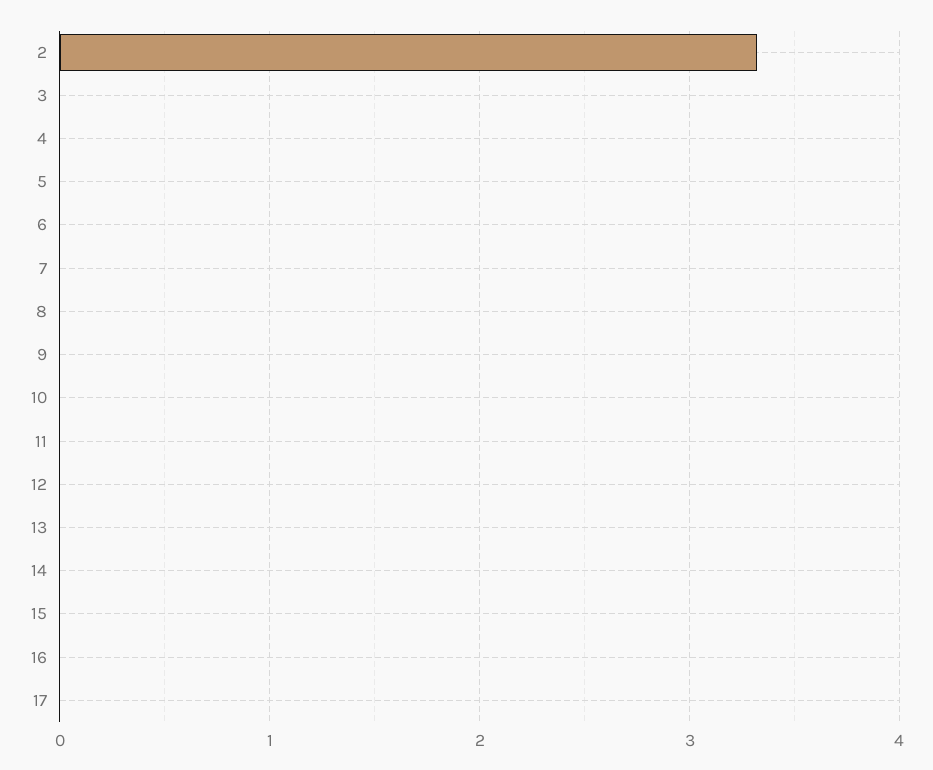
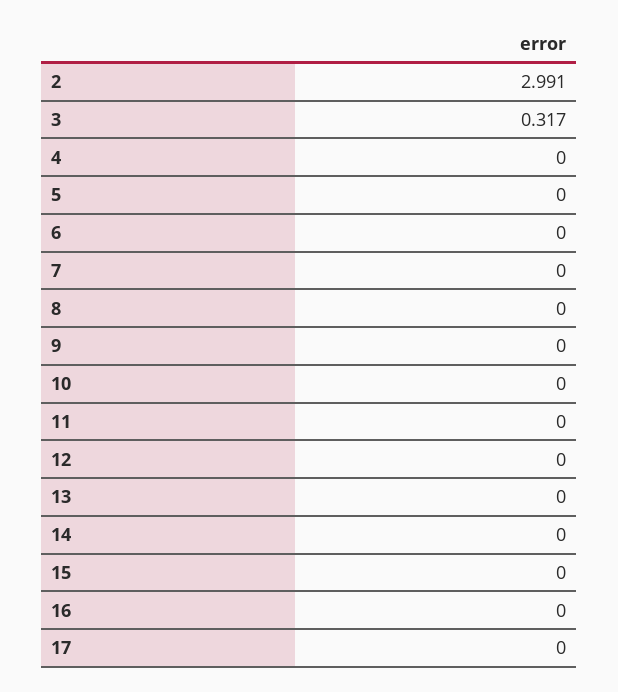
  {
-   "2": 3.3,
+   "2": 2.991,
-   "3": 0,
+   "3": 0.317,
    "4": 0,
    "5": 0,
    "6": 0,
    "7": 0,
    "8": 0,
    "9": 0,
    "10": 0,
    "11": 0,
    "12": 0,
    "13": 0,
    "14": 0,
    "15": 0,
    "16": 0,
    "17": 0
  }

